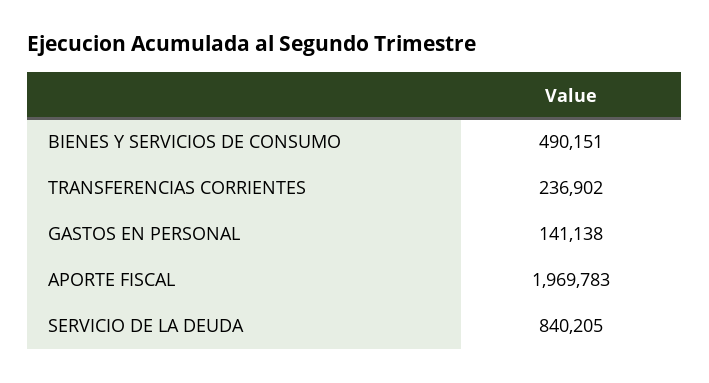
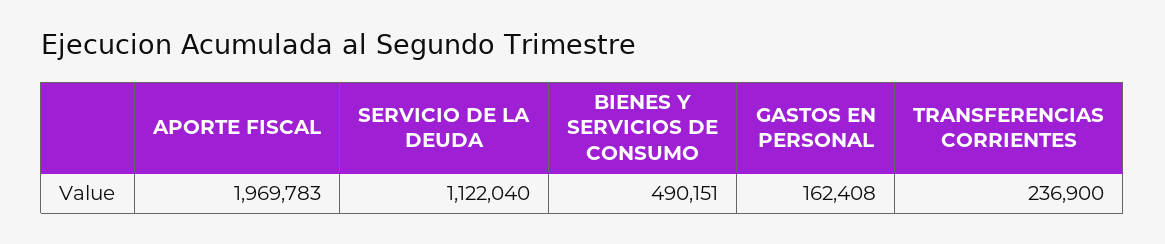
  {
    "BIENES Y SERVICIOS DE CONSUMO": 490151,
-   "TRANSFERENCIAS CORRIENTES": 236902,
+   "TRANSFERENCIAS CORRIENTES": 236900,
-   "GASTOS EN PERSONAL": 141138,
+   "GASTOS EN PERSONAL": 162408,
    "APORTE FISCAL": 1969783,
-   "SERVICIO DE LA DEUDA": 840205
+   "SERVICIO DE LA DEUDA": 1122040
  }

